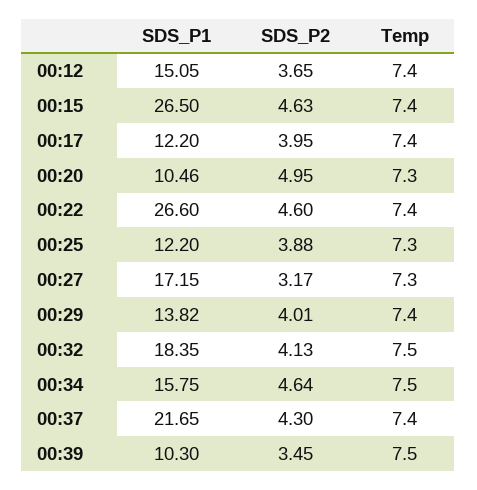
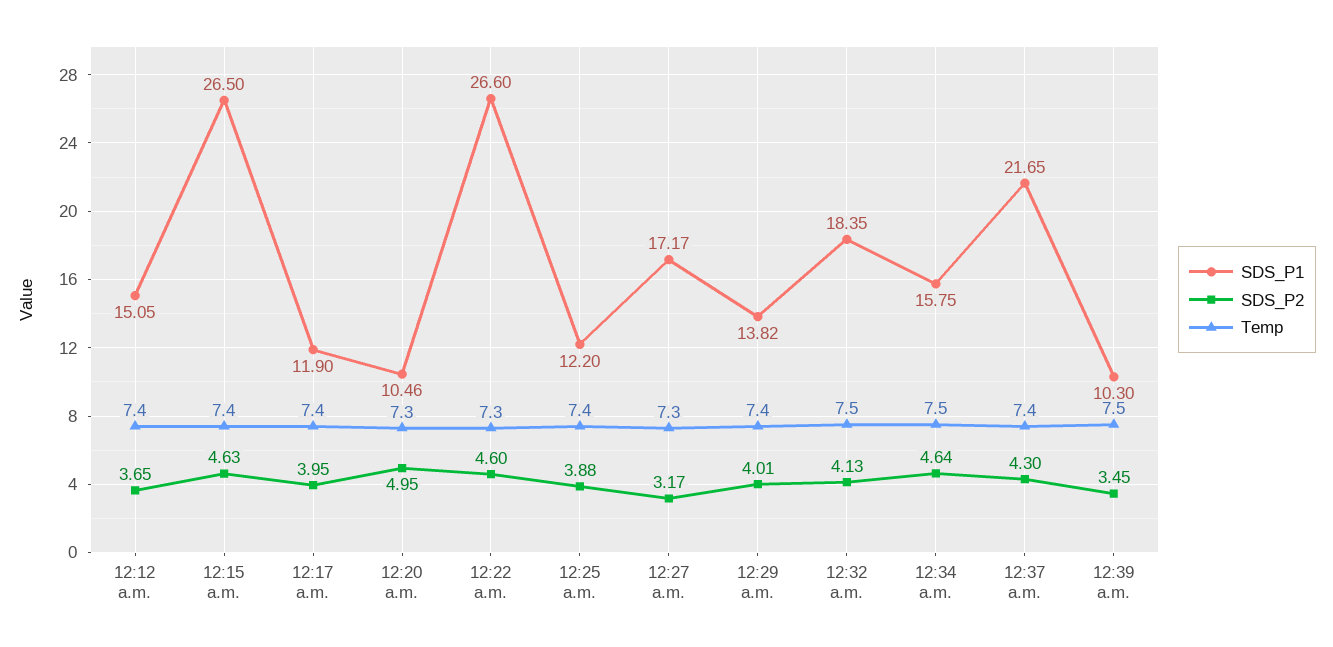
  {
    "SDS_P1": {
      "00:12": 15.05,
      "00:15": 26.5,
-     "00:17": 12.2,
+     "00:17": 11.9,
      "00:20": 10.46,
      "00:22": 26.6,
      "00:25": 12.2,
-     "00:27": 17.15,
+     "00:27": 17.17,
      "00:29": 13.82,
      "00:32": 18.35,
      "00:34": 15.75,
      "00:37": 21.65,
      "00:39": 10.3
    },
    "SDS_P2": {
      "00:12": 3.65,
      "00:15": 4.63,
      "00:17": 3.95,
      "00:20": 4.95,
      "00:22": 4.6,
      "00:25": 3.88,
      "00:27": 3.17,
      "00:29": 4.01,
      "00:32": 4.13,
      "00:34": 4.64,
      "00:37": 4.3,
      "00:39": 3.45
    },
    "Temp": {
      "00:12": 7.4,
      "00:15": 7.4,
      "00:17": 7.4,
      "00:20": 7.3,
-     "00:22": 7.4,
+     "00:22": 7.3,
-     "00:25": 7.3,
+     "00:25": 7.4,
      "00:27": 7.3,
      "00:29": 7.4,
      "00:32": 7.5,
      "00:34": 7.5,
      "00:37": 7.4,
      "00:39": 7.5
    }
  }

